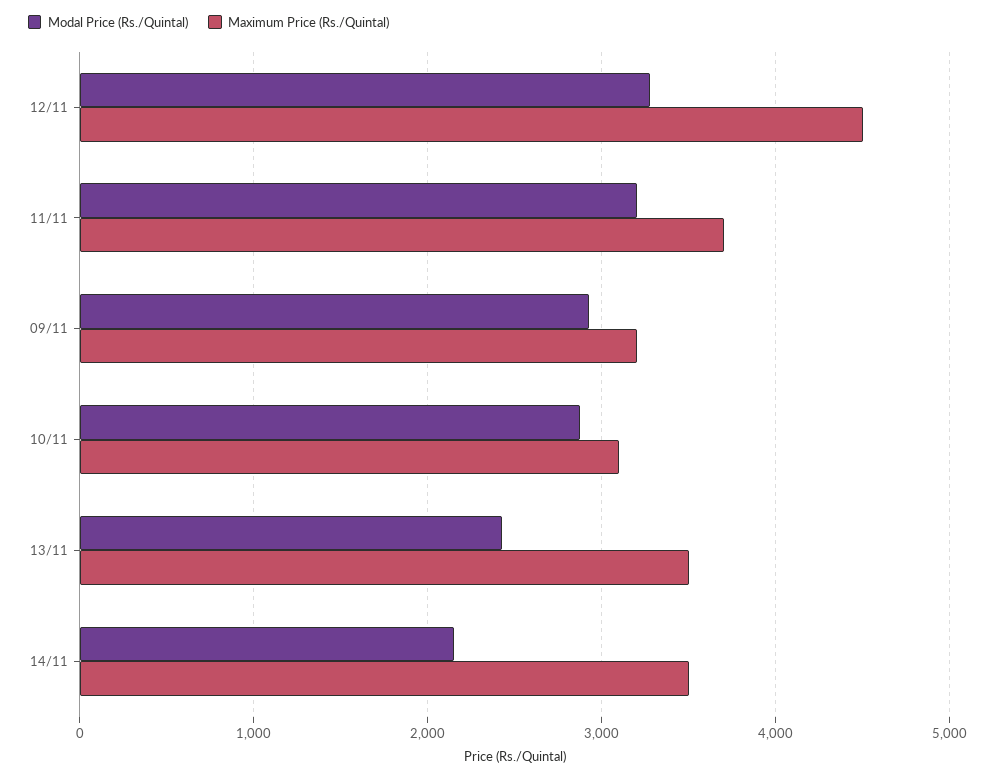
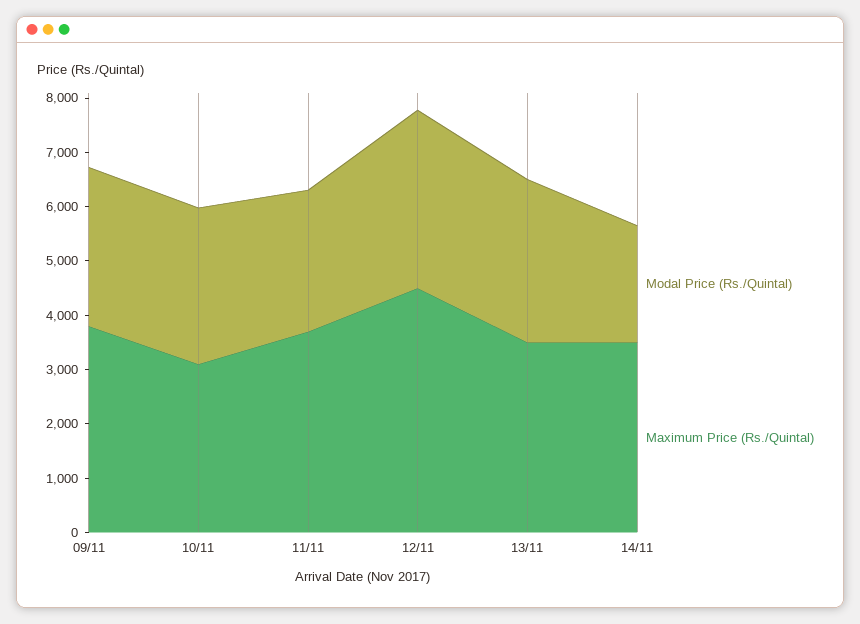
  {
    "Modal Price (Rs./Quintal)": {
      "12/11": 3300,
-     "11/11": 3200,
+     "11/11": 2600,
      "09/11": 2900,
      "10/11": 2900,
-     "13/11": 2400,
+     "13/11": 3000,
      "14/11": 2200
    },
    "Maximum Price (Rs./Quintal)": {
      "12/11": 4500,
      "11/11": 3700,
-     "09/11": 3200,
+     "09/11": 3800,
      "10/11": 3100,
      "13/11": 3500,
      "14/11": 3500
    }
  }

